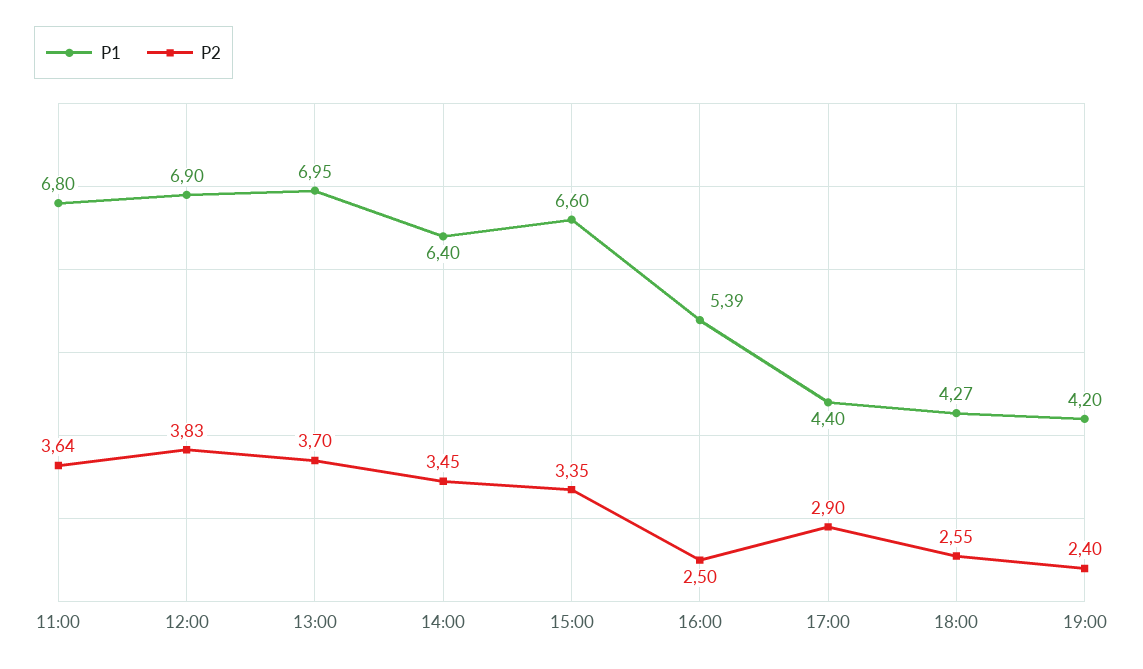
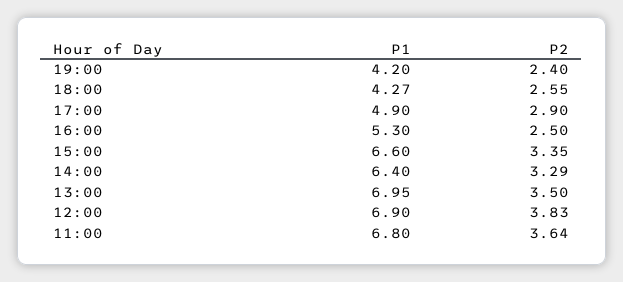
  {
    "P1": {
      "11:00": 6.8,
      "12:00": 6.9,
      "13:00": 6.95,
      "14:00": 6.4,
      "15:00": 6.6,
-     "16:00": 5.39,
+     "16:00": 5.3,
-     "17:00": 4.4,
+     "17:00": 4.9,
      "18:00": 4.27,
      "19:00": 4.2
    },
    "P2": {
      "11:00": 3.64,
      "12:00": 3.83,
-     "13:00": 3.7,
+     "13:00": 3.5,
-     "14:00": 3.45,
+     "14:00": 3.29,
      "15:00": 3.35,
      "16:00": 2.5,
      "17:00": 2.9,
      "18:00": 2.55,
      "19:00": 2.4
    }
  }

